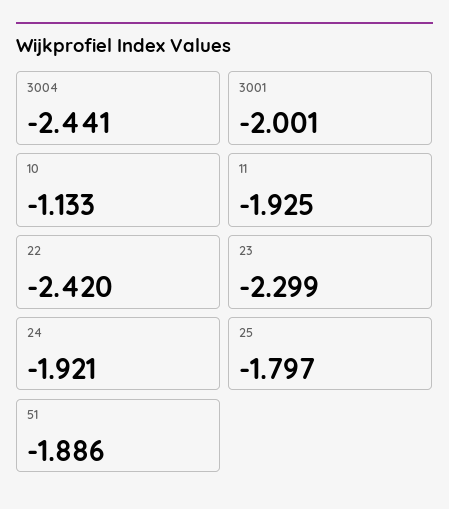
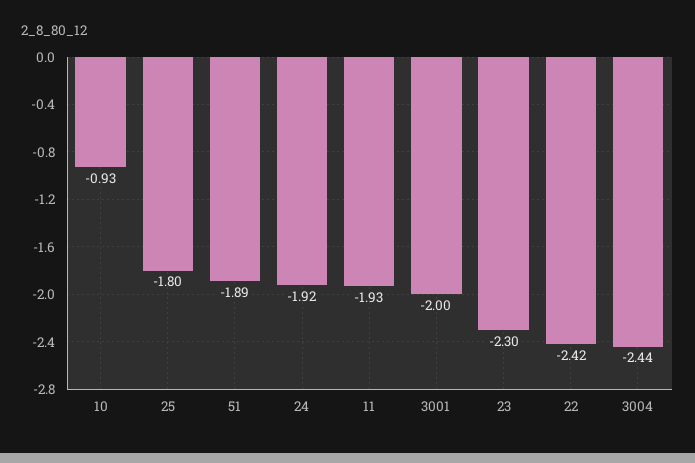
  {
    "3004": -2.441,
    "3001": -2.001,
-   "10": -1.133,
+   "10": -0.93,
    "11": -1.925,
    "22": -2.42,
    "23": -2.299,
    "24": -1.921,
    "25": -1.797,
    "51": -1.886
  }

